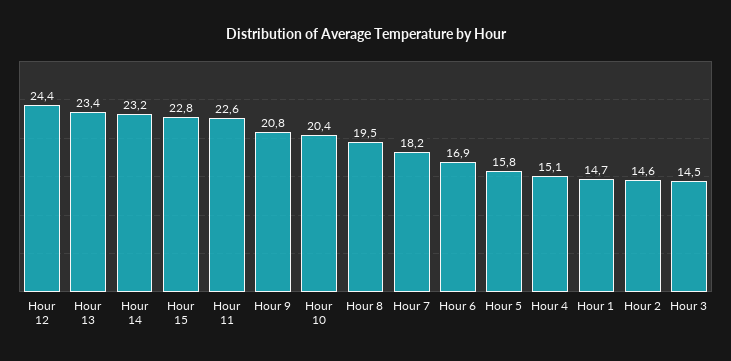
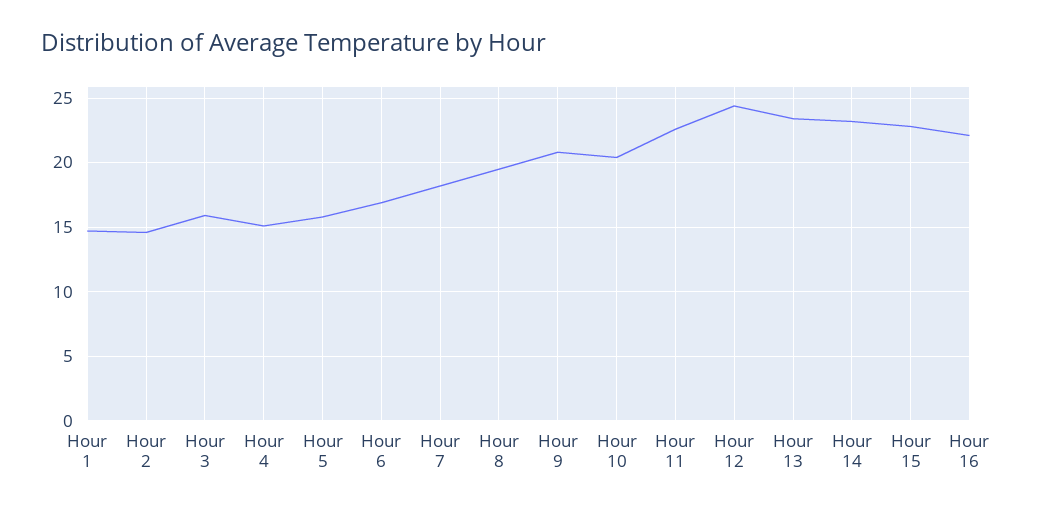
  {
    "Hour 12": 24.4,
    "Hour 13": 23.4,
    "Hour 14": 23.2,
    "Hour 15": 22.8,
    "Hour 11": 22.6,
    "Hour 9": 20.8,
    "Hour 10": 20.4,
    "Hour 8": 19.5,
    "Hour 7": 18.2,
    "Hour 6": 16.9,
    "Hour 5": 15.8,
    "Hour 4": 15.1,
    "Hour 1": 14.7,
    "Hour 2": 14.6,
-   "Hour 3": 14.5
+   "Hour 3": 16,
+   "Hour 16": 22
  }

